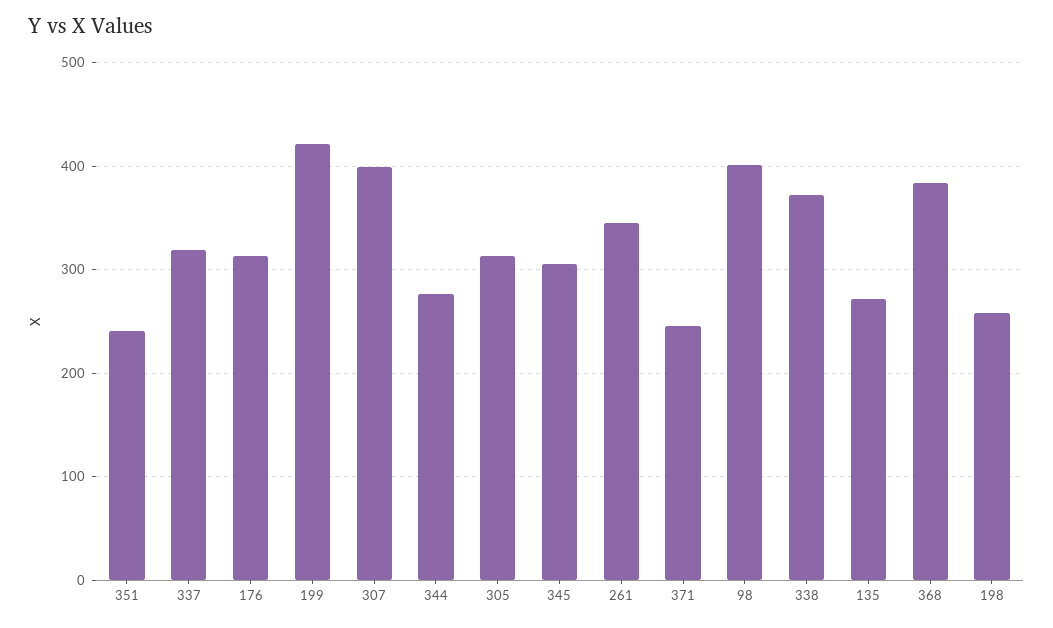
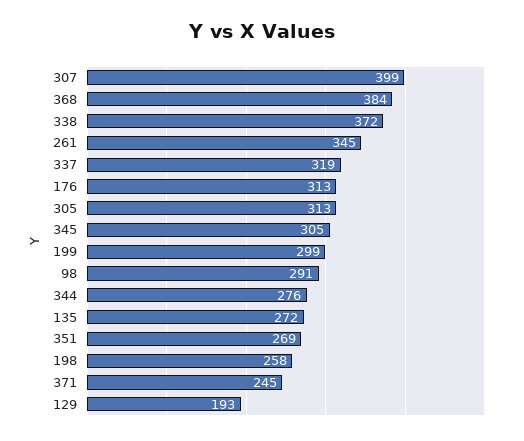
  {
-   "351": 240,
+   "351": 269,
    "337": 319,
    "176": 313,
-   "199": 420,
+   "199": 299,
    "307": 399,
    "344": 276,
    "305": 313,
    "345": 305,
    "261": 345,
    "371": 245,
-   "98": 400,
+   "98": 291,
    "338": 372,
    "135": 272,
    "368": 384,
-   "198": 258
+   "198": 258,
+   "129": 193
  }

